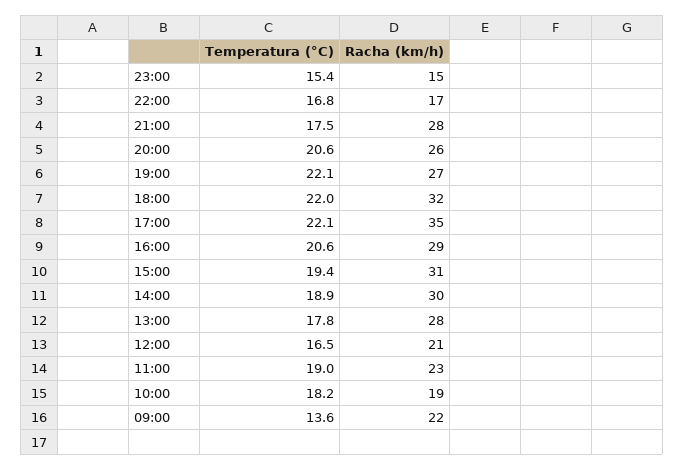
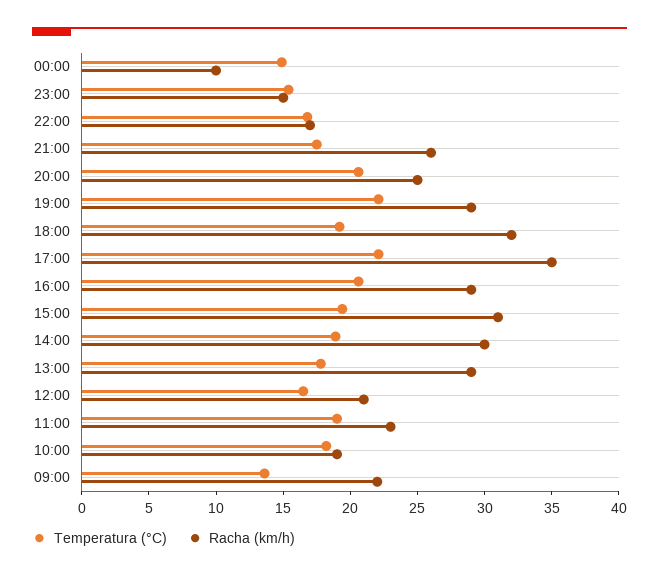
  {
    "Temperatura (°C)": {
      "23:00": 15.4,
      "22:00": 16.8,
      "21:00": 17.5,
      "20:00": 20.6,
      "19:00": 22.1,
-     "18:00": 22,
+     "18:00": 19,
      "17:00": 22.1,
      "16:00": 20.6,
      "15:00": 19.4,
      "14:00": 18.9,
      "13:00": 17.8,
      "12:00": 16.5,
      "11:00": 19,
      "10:00": 18.2,
-     "09:00": 13.6
+     "09:00": 13.6,
+     "00:00": 15
    },
    "Racha (km/h)": {
      "23:00": 15,
      "22:00": 17,
-     "21:00": 28,
+     "21:00": 26,
-     "20:00": 26,
+     "20:00": 25,
-     "19:00": 27,
+     "19:00": 29,
      "18:00": 32,
      "17:00": 35,
      "16:00": 29,
      "15:00": 31,
      "14:00": 30,
-     "13:00": 28,
+     "13:00": 29,
      "12:00": 21,
      "11:00": 23,
      "10:00": 19,
-     "09:00": 22
+     "09:00": 22,
+     "00:00": 10
    }
  }

